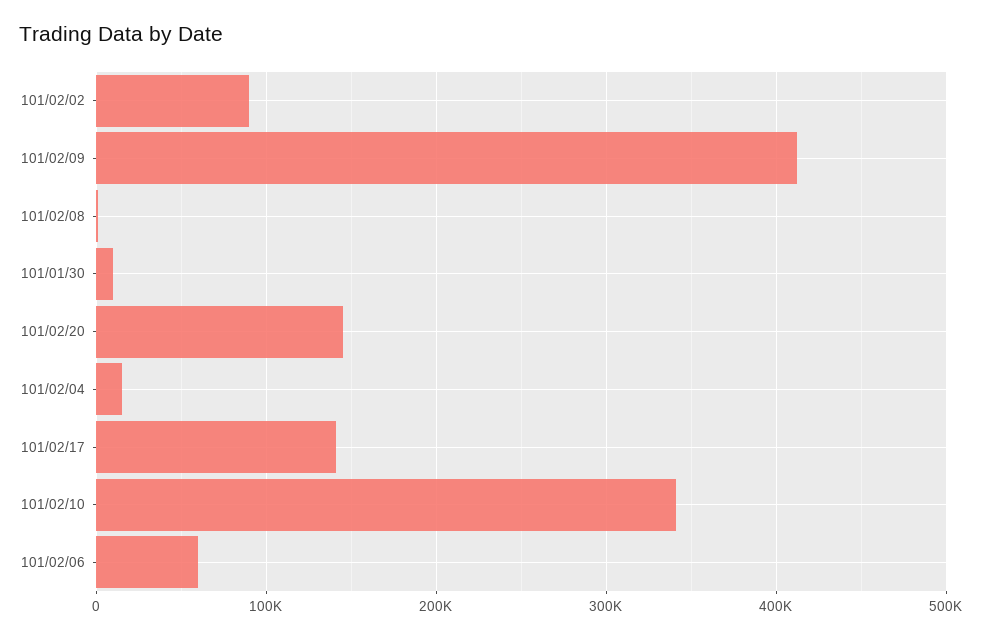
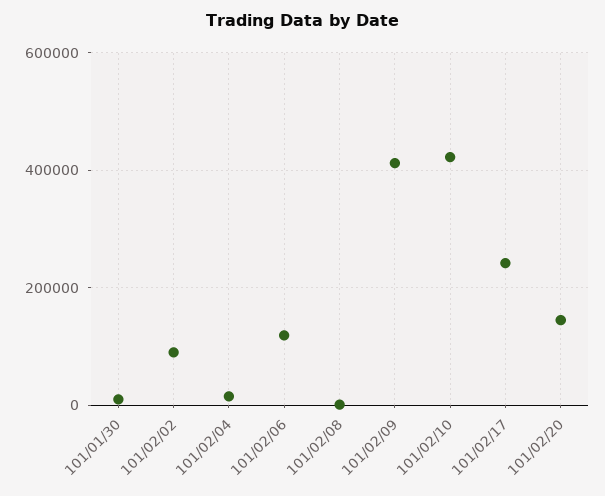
  {
    "101/02/02": 90000,
    "101/02/09": 410000,
    "101/02/08": 0,
    "101/01/30": 10000,
    "101/02/20": 150000,
    "101/02/04": 20000,
-   "101/02/17": 140000,
+   "101/02/17": 240000,
-   "101/02/10": 340000,
+   "101/02/10": 420000,
-   "101/02/06": 60000
+   "101/02/06": 120000
  }

